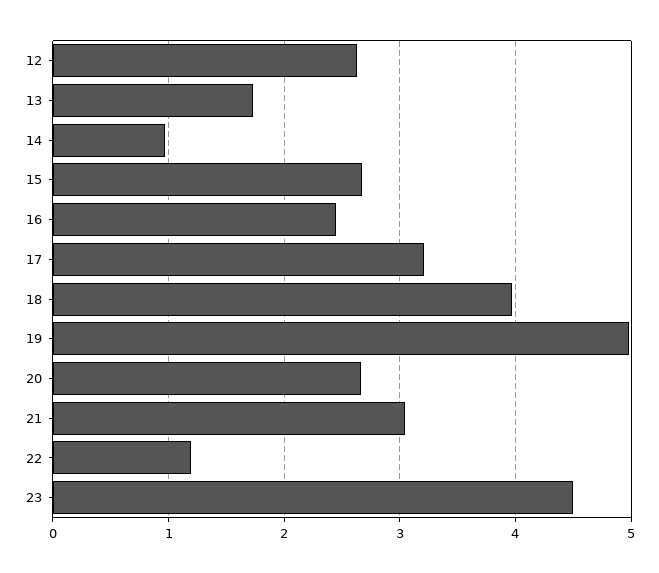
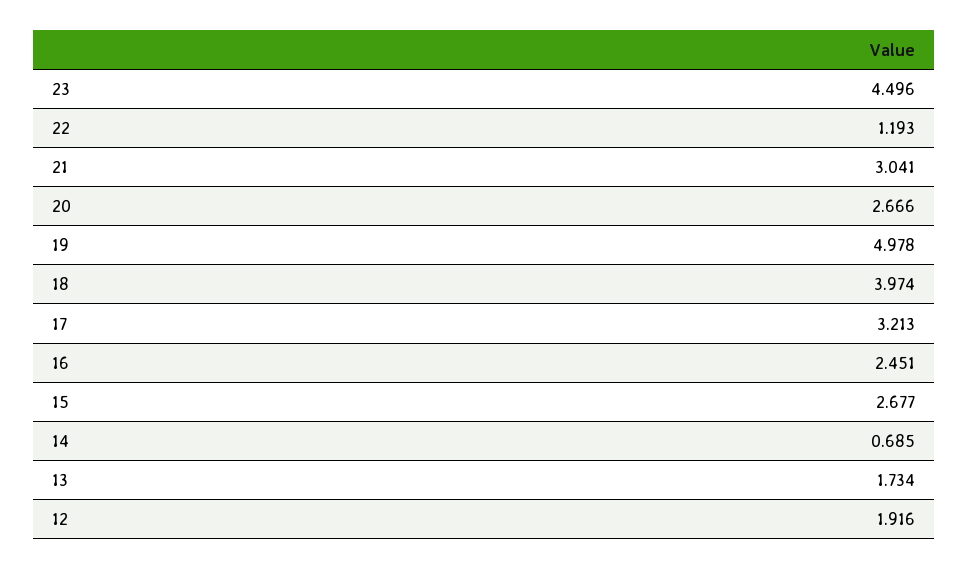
  {
-   "12": 2.6,
+   "12": 1.916,
    "13": 1.734,
-   "14": 1,
+   "14": 0.685,
    "15": 2.677,
    "16": 2.451,
    "17": 3.213,
    "18": 3.974,
    "19": 4.978,
    "20": 2.666,
    "21": 3.041,
    "22": 1.193,
    "23": 4.496
  }

